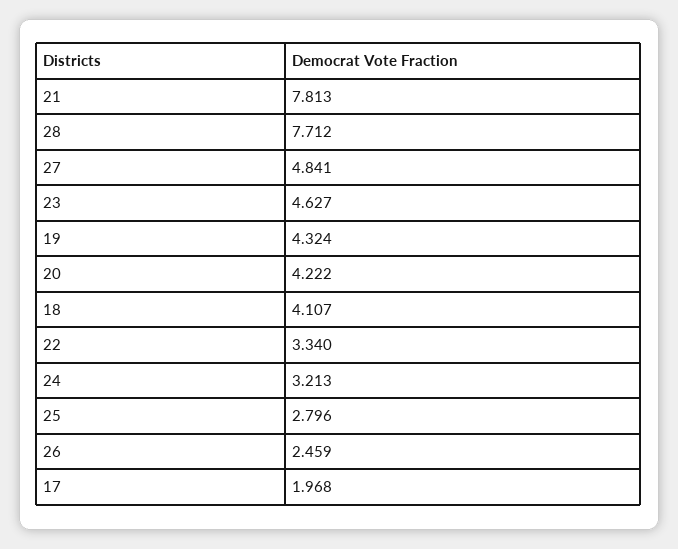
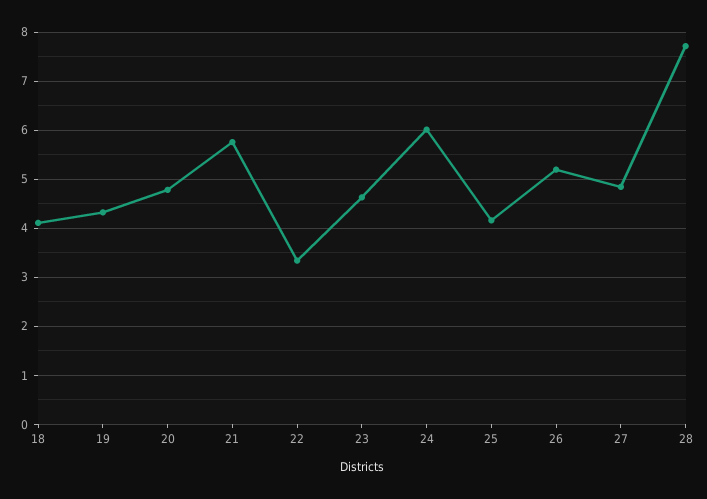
  {
-   "21": 7.813,
+   "21": 5.8,
    "28": 7.712,
    "27": 4.841,
    "23": 4.627,
    "19": 4.324,
-   "20": 4.222,
+   "20": 4.8,
    "18": 4.107,
    "22": 3.34,
-   "24": 3.213,
+   "24": 6,
-   "25": 2.796,
+   "25": 4.2,
-   "26": 2.459,
+   "26": 5.2
-   "17": 1.968
  }

